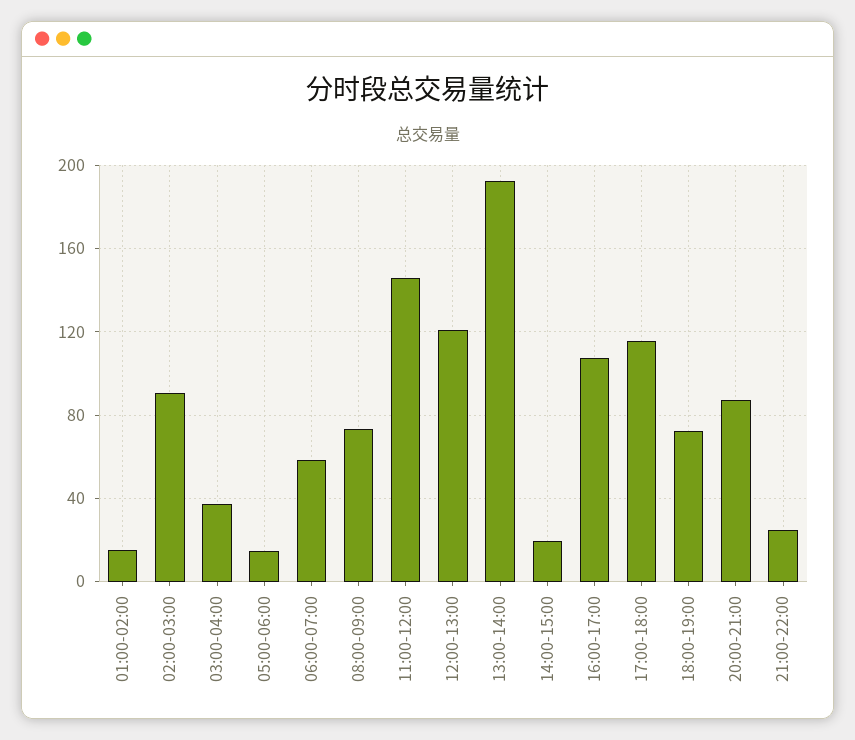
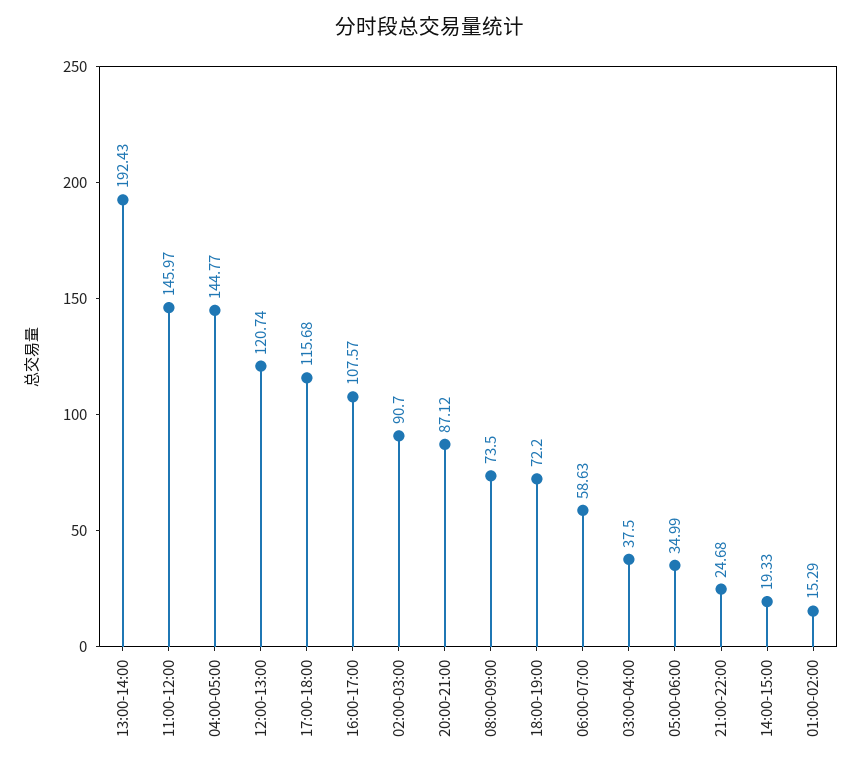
  {
    "01:00-02:00": 15.29,
    "02:00-03:00": 90.7,
    "03:00-04:00": 37.5,
-   "05:00-06:00": 15,
+   "05:00-06:00": 34.99,
    "06:00-07:00": 58.63,
    "08:00-09:00": 73.5,
    "11:00-12:00": 145.97,
    "12:00-13:00": 120.74,
    "13:00-14:00": 192.43,
    "14:00-15:00": 19.33,
    "16:00-17:00": 107.57,
    "17:00-18:00": 115.68,
    "18:00-19:00": 72.2,
    "20:00-21:00": 87.12,
-   "21:00-22:00": 24.68
+   "21:00-22:00": 24.68,
+   "04:00-05:00": 144.77
  }

